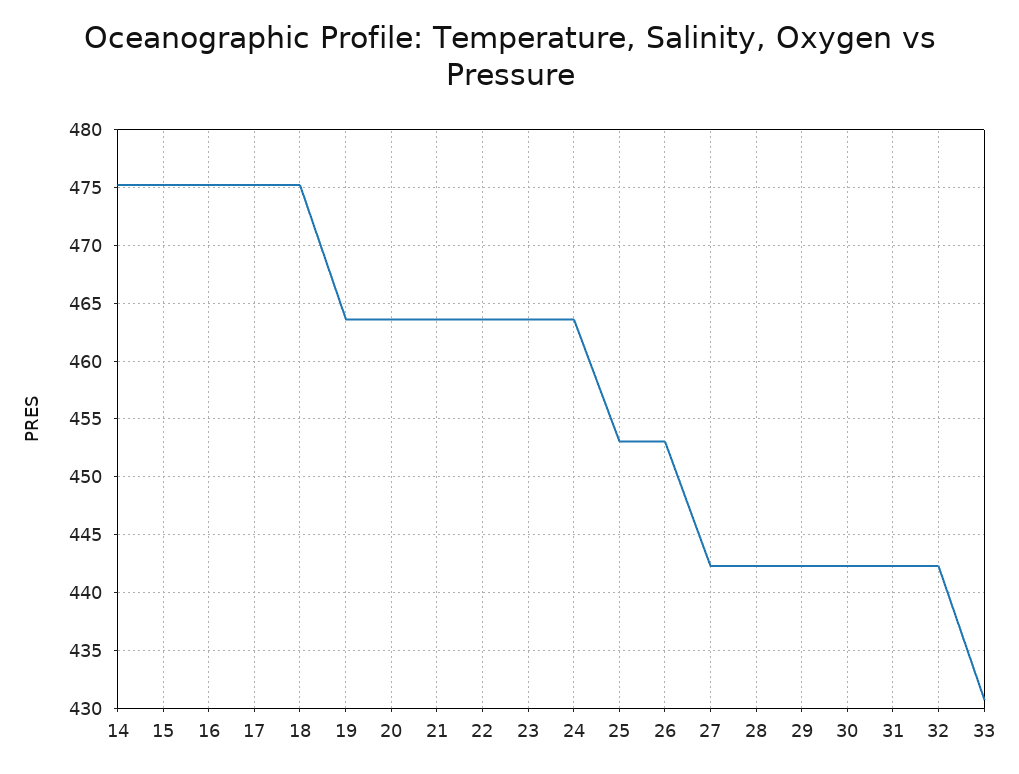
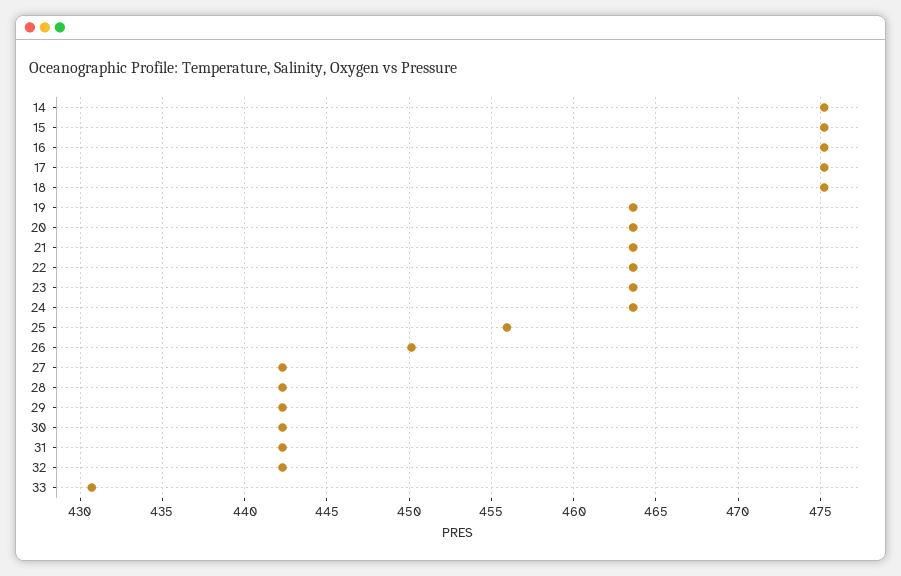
  {
    "14": 475,
    "15": 475,
    "16": 475,
    "17": 475,
    "18": 475,
    "19": 463.5,
    "20": 463.5,
    "21": 463.5,
    "22": 463.5,
    "23": 463.5,
    "24": 463.5,
-   "25": 453,
+   "25": 456,
-   "26": 453,
+   "26": 450,
    "27": 442.5,
    "28": 442.5,
    "29": 442.5,
    "30": 442.5,
    "31": 442.5,
    "32": 442.5,
    "33": 430.5
  }

